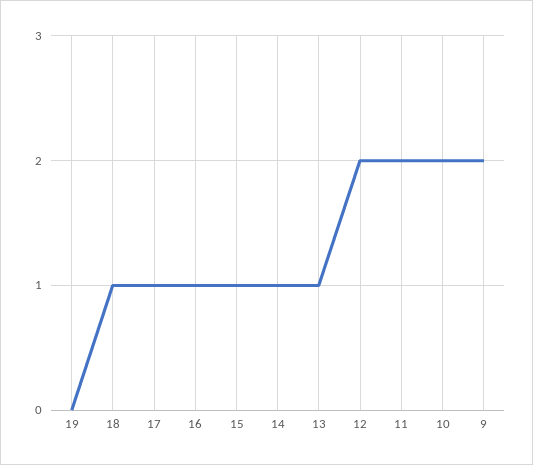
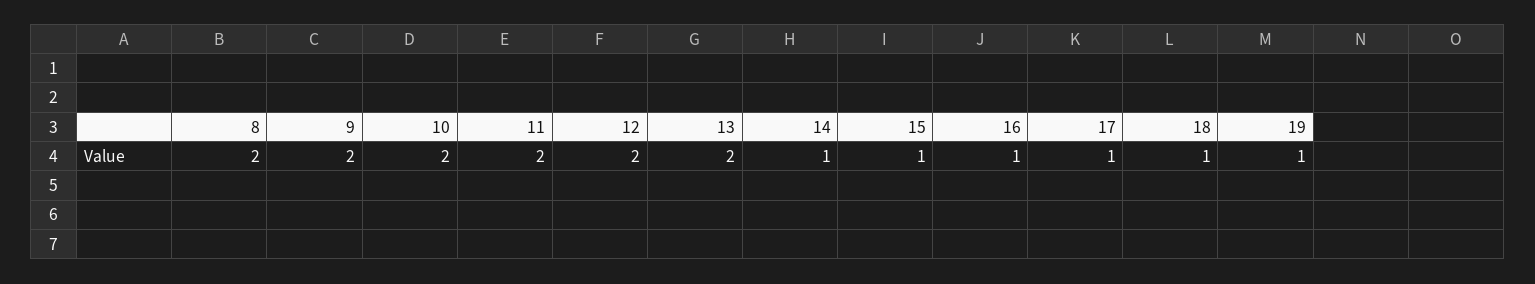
  {
-   "19": 0,
+   "19": 1,
    "18": 1,
    "17": 1,
    "16": 1,
    "15": 1,
    "14": 1,
-   "13": 1,
+   "13": 2,
    "12": 2,
    "11": 2,
    "10": 2,
-   "9": 2
+   "9": 2,
+   "8": 2
  }

